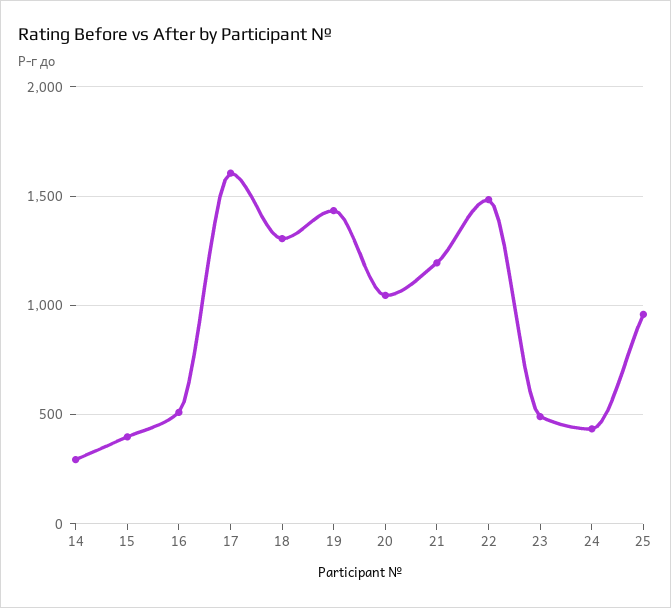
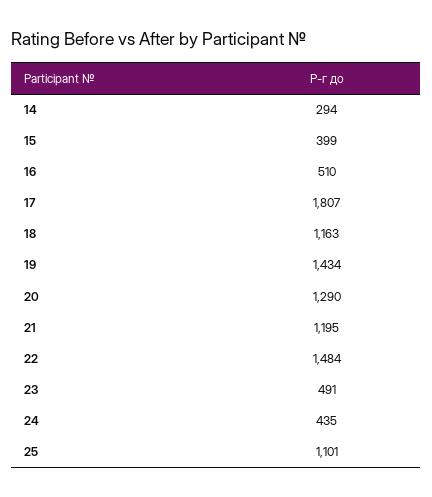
  {
    "14": 294,
    "15": 399,
    "16": 510,
-   "17": 1600,
+   "17": 1807,
-   "18": 1300,
+   "18": 1163,
    "19": 1434,
-   "20": 1050,
+   "20": 1290,
    "21": 1195,
    "22": 1484,
    "23": 491,
    "24": 435,
-   "25": 950
+   "25": 1101
  }

